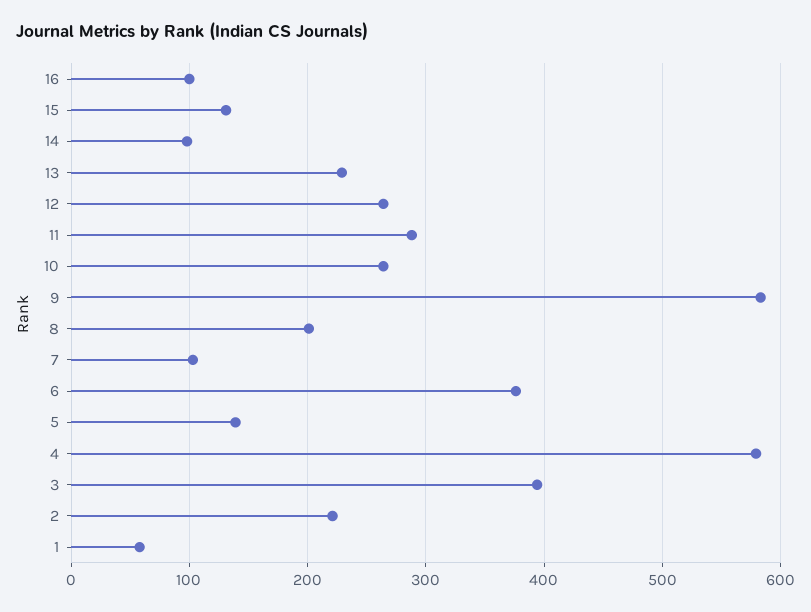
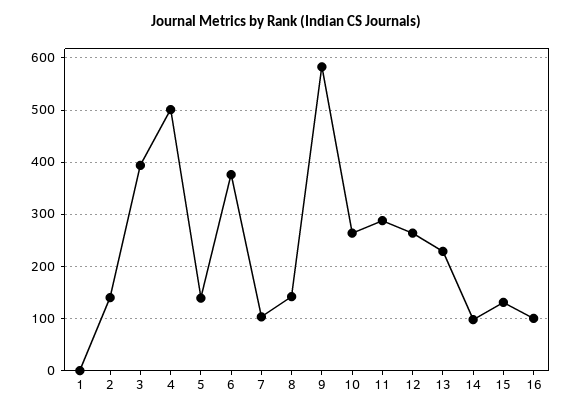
  {
    "16": 100,
    "15": 130,
    "14": 100,
    "13": 230,
    "12": 260,
    "11": 290,
    "10": 260,
    "9": 580,
-   "8": 200,
+   "8": 140,
    "7": 100,
    "6": 380,
    "5": 140,
-   "4": 580,
+   "4": 500,
    "3": 390,
-   "2": 220,
+   "2": 140,
-   "1": 60
+   "1": 0
  }

